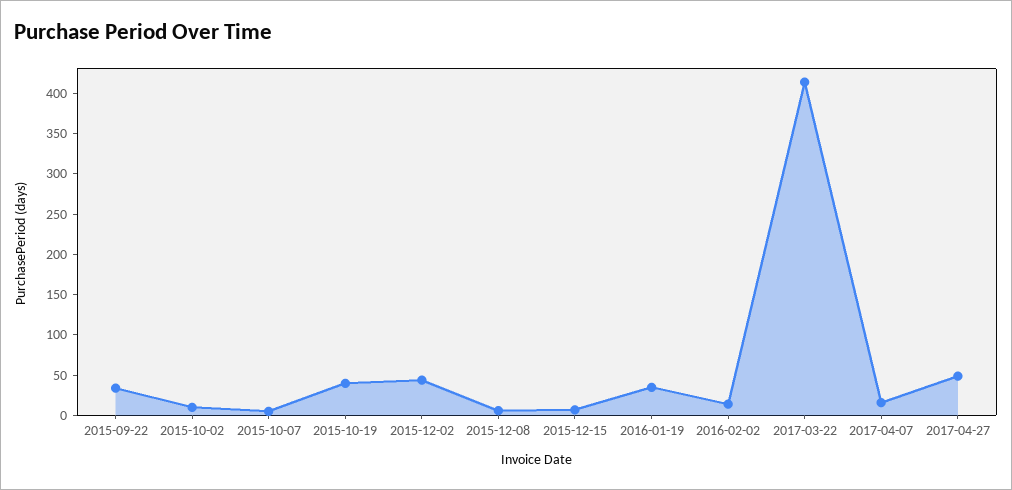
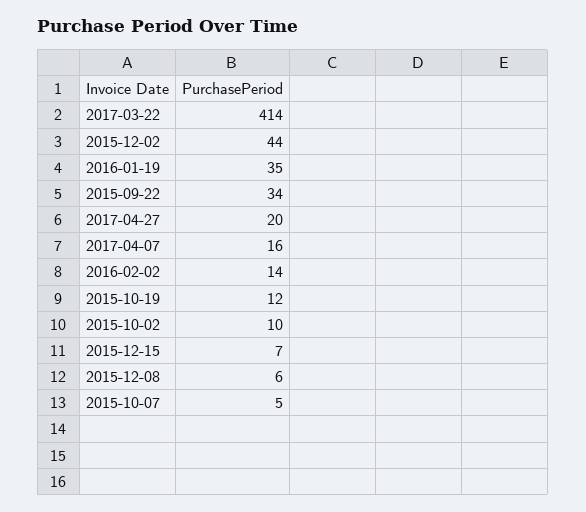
  {
    "2015-09-22": 34,
    "2015-10-02": 10,
    "2015-10-07": 5,
-   "2015-10-19": 40,
+   "2015-10-19": 12,
    "2015-12-02": 44,
    "2015-12-08": 6,
    "2015-12-15": 7,
    "2016-01-19": 35,
    "2016-02-02": 14,
    "2017-03-22": 414,
    "2017-04-07": 16,
-   "2017-04-27": 50
+   "2017-04-27": 20
  }

